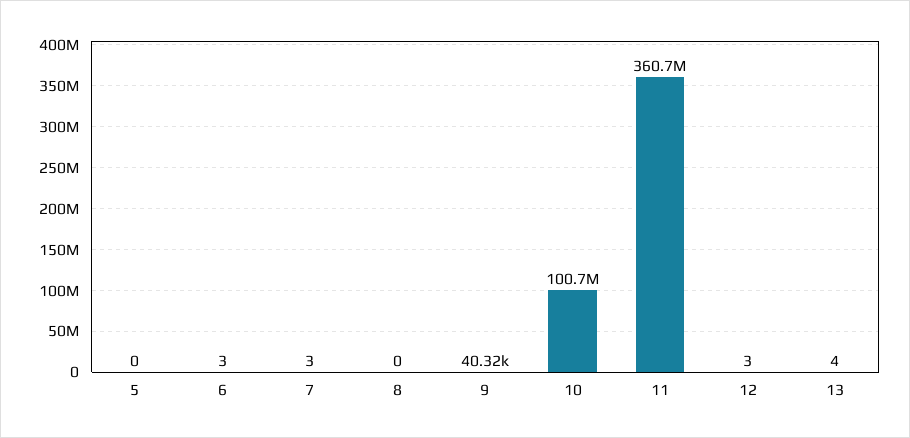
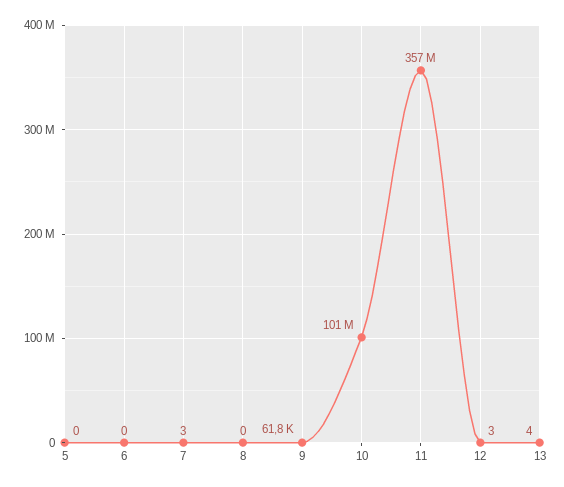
  {
    "5": 0,
-   "6": 3,
+   "6": 0,
    "7": 3,
    "8": 0,
-   "9": 40320,
+   "9": 61800,
    "10": 100700000,
-   "11": 360700000,
+   "11": 357000000,
    "12": 3,
    "13": 4
  }

